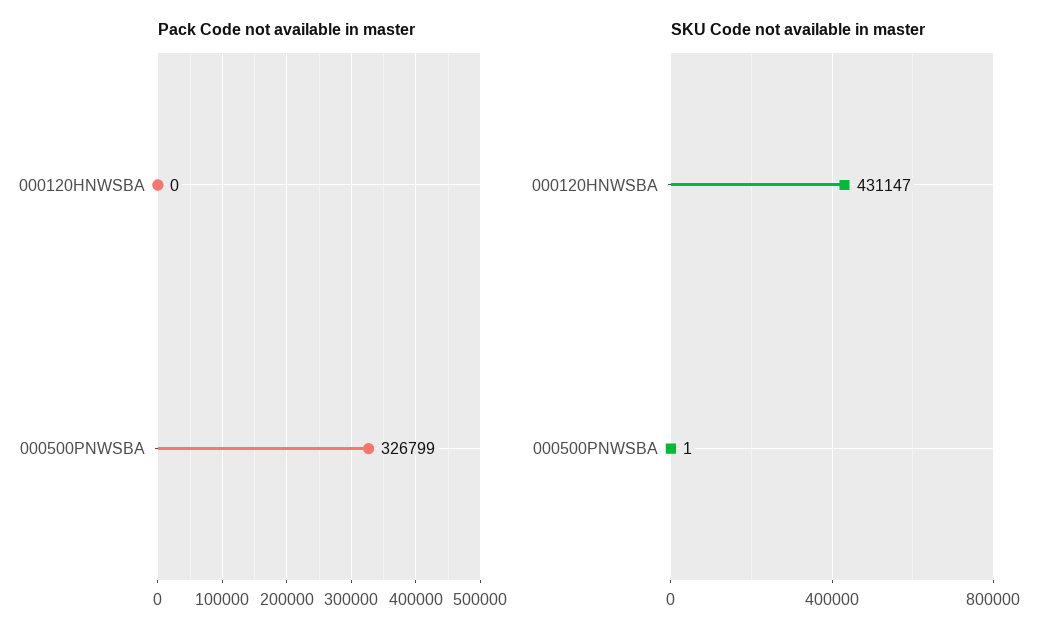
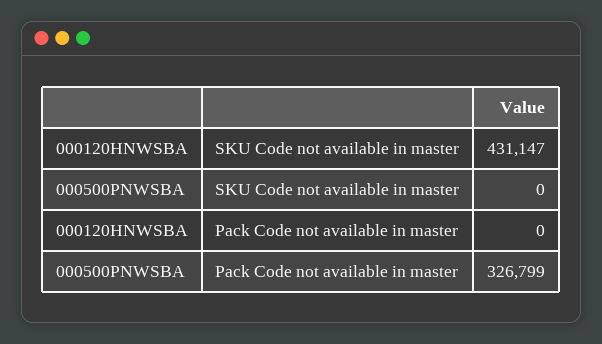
  {
    "Pack Code not available in master": {
      "000120HNWSBA": 0,
      "000500PNWSBA": 326799
    },
    "SKU Code not available in master": {
      "000120HNWSBA": 431147,
-     "000500PNWSBA": 1
+     "000500PNWSBA": 0
    }
  }

